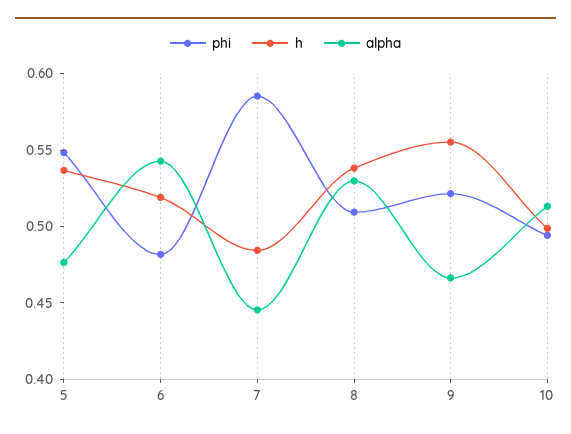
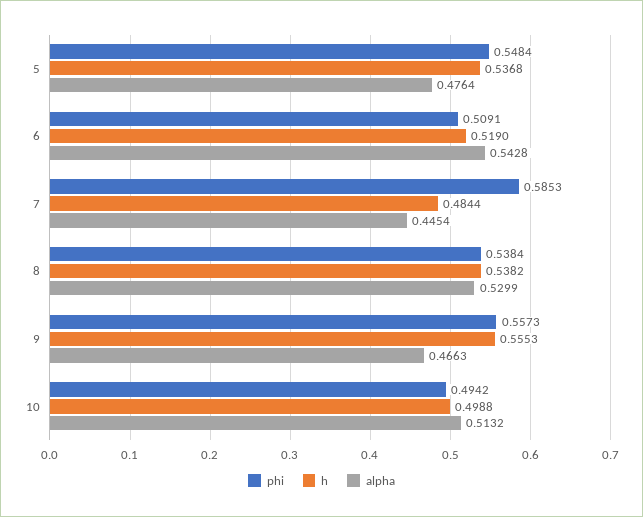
  {
    "phi": {
      "5": 0.5484,
-     "6": 0.48,
+     "6": 0.5091,
      "7": 0.5853,
-     "8": 0.51,
+     "8": 0.5384,
-     "9": 0.52,
+     "9": 0.5573,
      "10": 0.4942
    },
    "h": {
      "5": 0.5368,
      "6": 0.519,
      "7": 0.4844,
      "8": 0.5382,
      "9": 0.5553,
      "10": 0.4988
    },
    "alpha": {
      "5": 0.4764,
      "6": 0.5428,
      "7": 0.4454,
      "8": 0.5299,
      "9": 0.4663,
      "10": 0.5132
    }
  }

